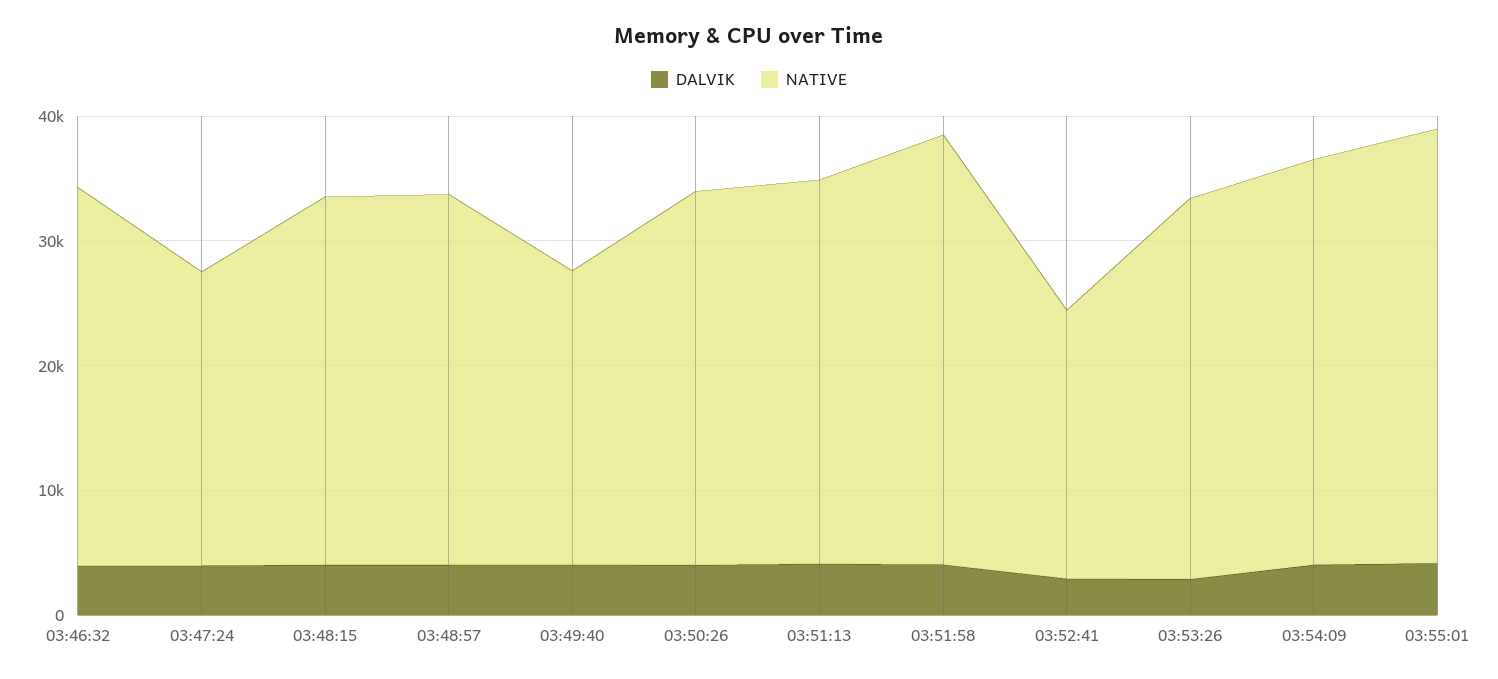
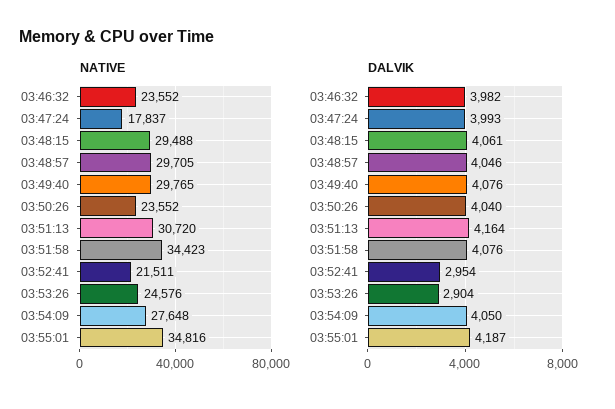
  {
    "DALVIK": {
      "03:46:32": 3982,
      "03:47:24": 3993,
      "03:48:15": 4061,
      "03:48:57": 4046,
      "03:49:40": 4076,
      "03:50:26": 4040,
      "03:51:13": 4164,
      "03:51:58": 4076,
      "03:52:41": 2954,
      "03:53:26": 2904,
      "03:54:09": 4050,
      "03:55:01": 4187
    },
    "NATIVE": {
-     "03:46:32": 30000,
+     "03:46:32": 23552,
-     "03:47:24": 24000,
+     "03:47:24": 17837,
      "03:48:15": 29488,
      "03:48:57": 29705,
-     "03:49:40": 24000,
+     "03:49:40": 29765,
-     "03:50:26": 30000,
+     "03:50:26": 23552,
      "03:51:13": 30720,
      "03:51:58": 34423,
      "03:52:41": 21511,
-     "03:53:26": 30000,
+     "03:53:26": 24576,
-     "03:54:09": 32000,
+     "03:54:09": 27648,
      "03:55:01": 34816
    }
  }

